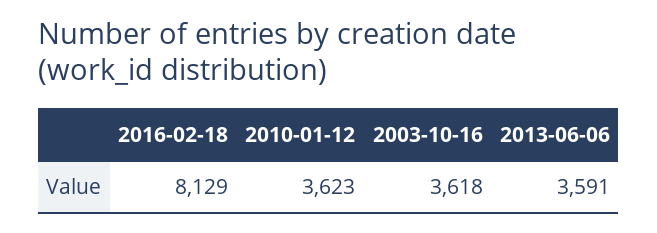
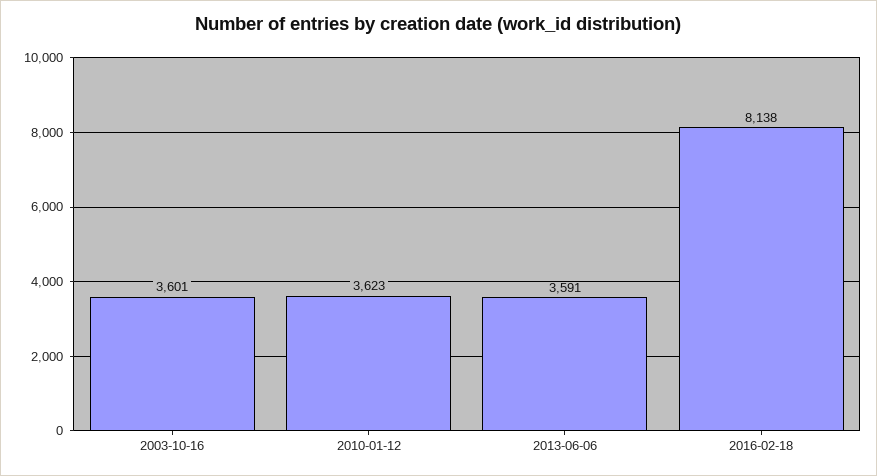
  {
-   "2016-02-18": 8129,
+   "2016-02-18": 8138,
    "2010-01-12": 3623,
-   "2003-10-16": 3618,
+   "2003-10-16": 3601,
    "2013-06-06": 3591
  }

